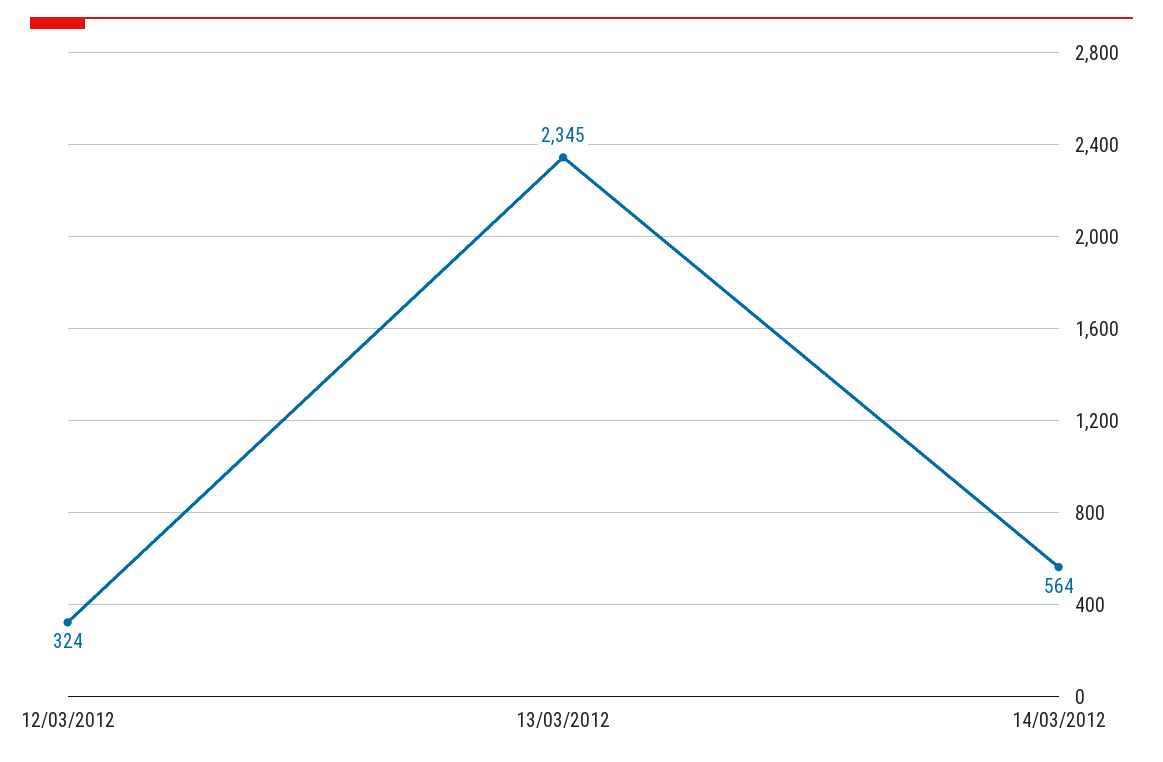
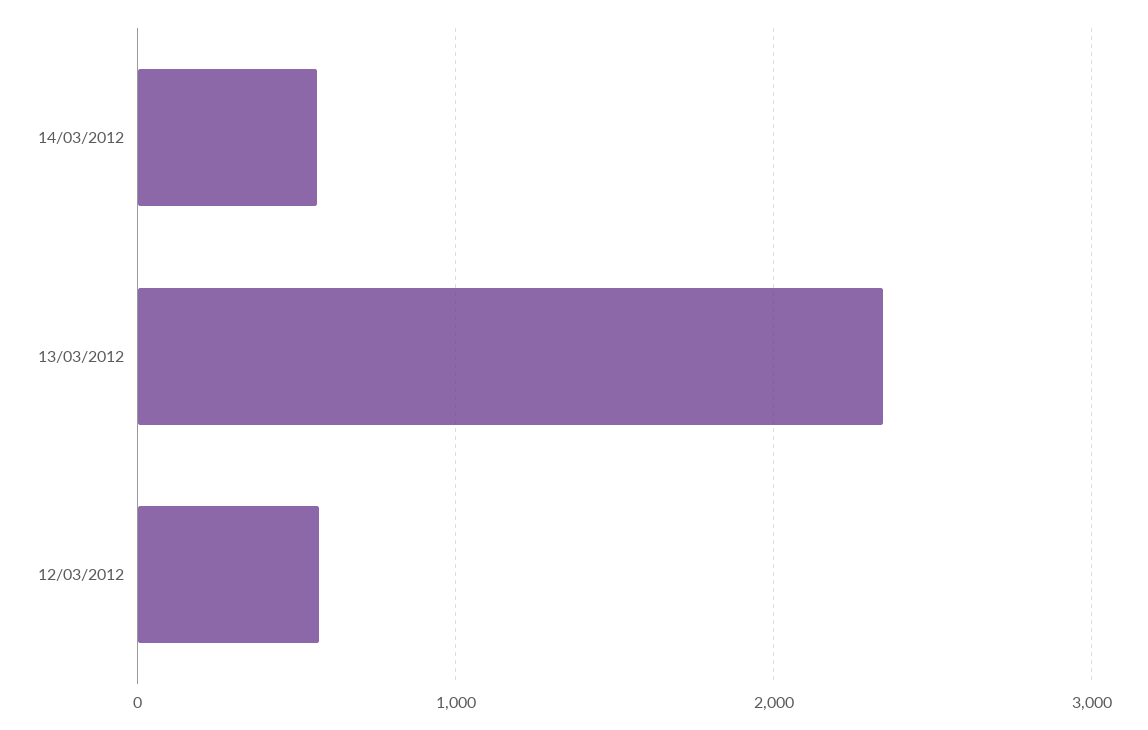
  {
-   "12/03/2012": 324,
+   "12/03/2012": 600,
    "13/03/2012": 2345,
    "14/03/2012": 564
  }

